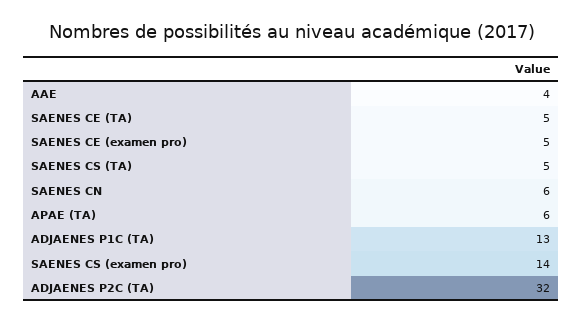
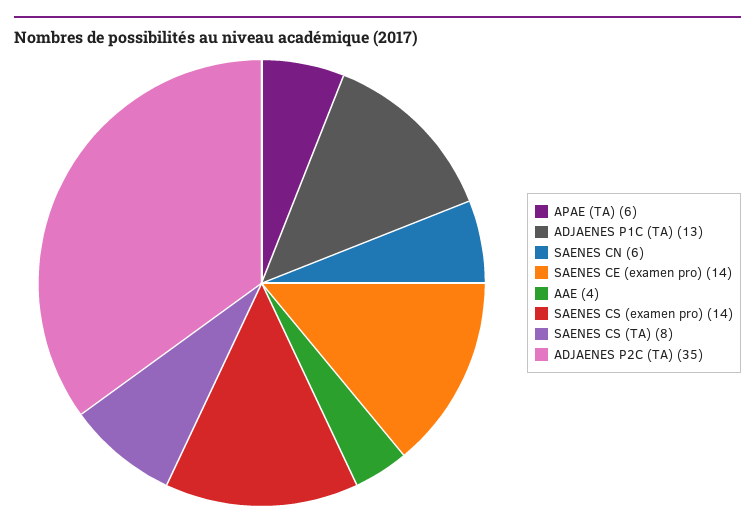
  {
    "AAE": 4,
-   "SAENES CE (TA)": 5,
-   "SAENES CE (examen pro)": 5,
+   "SAENES CE (examen pro)": 14,
-   "SAENES CS (TA)": 5,
+   "SAENES CS (TA)": 8,
    "SAENES CN": 6,
    "APAE (TA)": 6,
    "ADJAENES P1C (TA)": 13,
    "SAENES CS (examen pro)": 14,
-   "ADJAENES P2C (TA)": 32
+   "ADJAENES P2C (TA)": 35
  }

